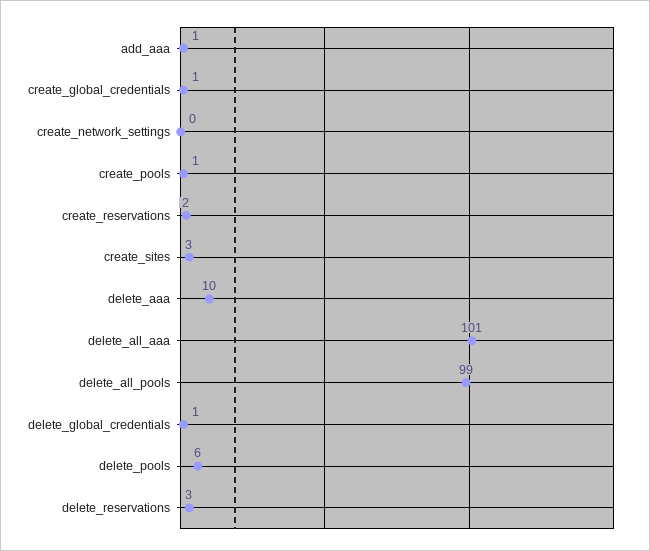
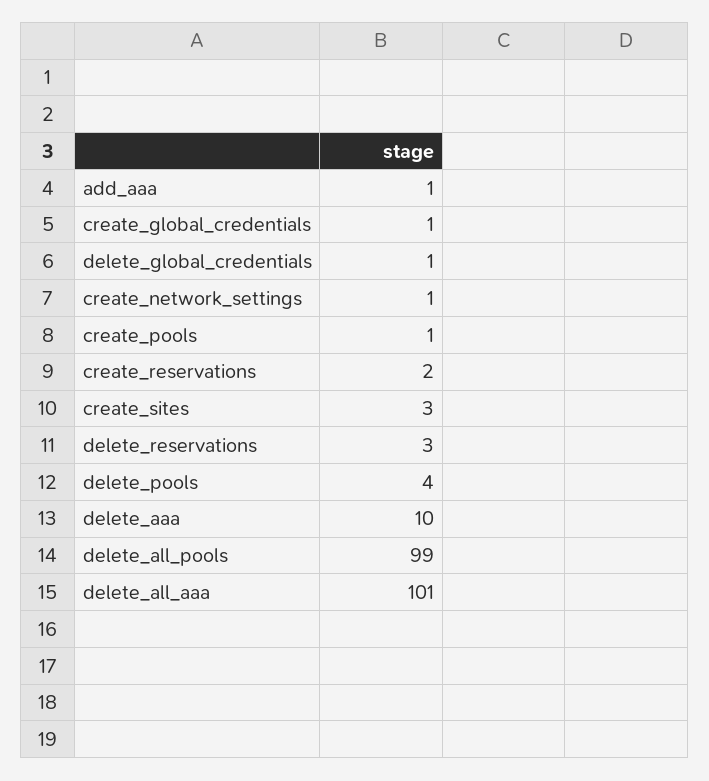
  {
    "add_aaa": 1,
    "create_global_credentials": 1,
-   "create_network_settings": 0,
+   "create_network_settings": 1,
    "create_pools": 1,
    "create_reservations": 2,
    "create_sites": 3,
    "delete_aaa": 10,
    "delete_all_aaa": 101,
    "delete_all_pools": 99,
    "delete_global_credentials": 1,
-   "delete_pools": 6,
+   "delete_pools": 4,
    "delete_reservations": 3
  }

